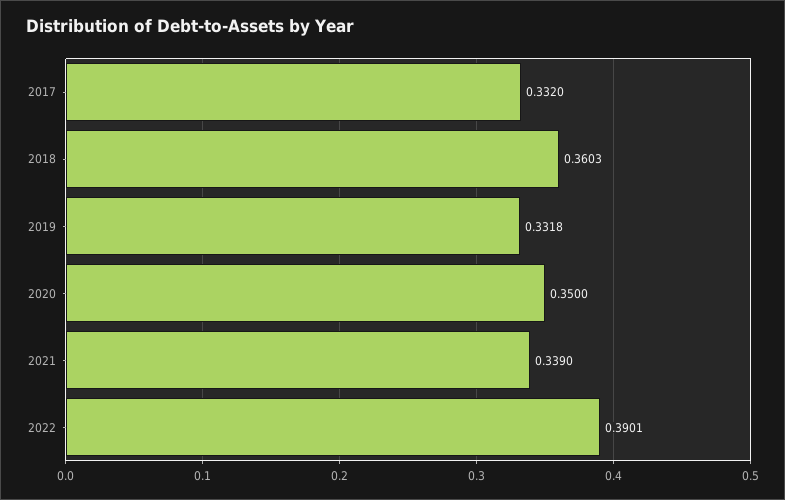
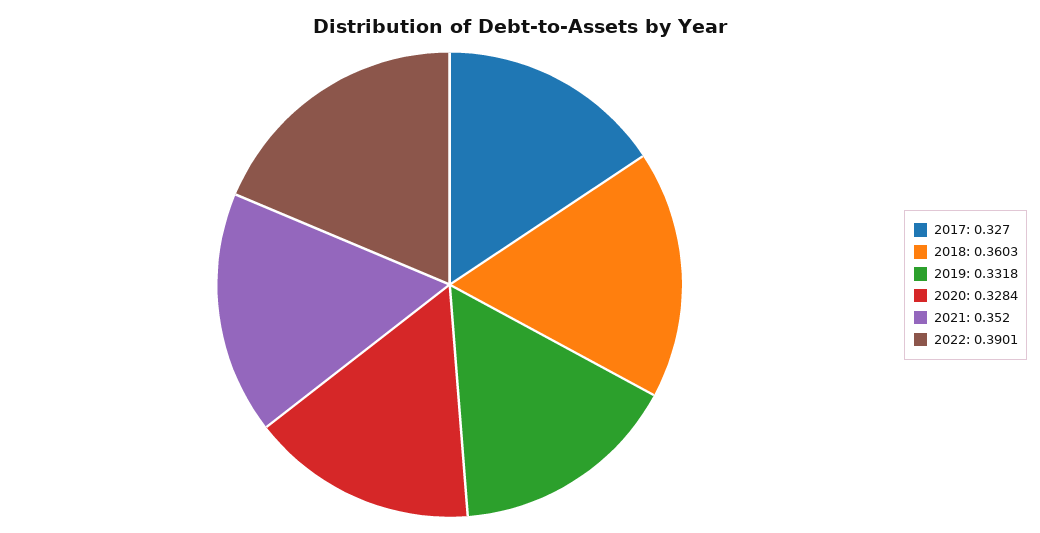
  {
-   "2017": 0.332,
+   "2017": 0.327,
    "2018": 0.3603,
    "2019": 0.3318,
-   "2020": 0.35,
+   "2020": 0.3284,
-   "2021": 0.339,
+   "2021": 0.352,
    "2022": 0.3901
  }

